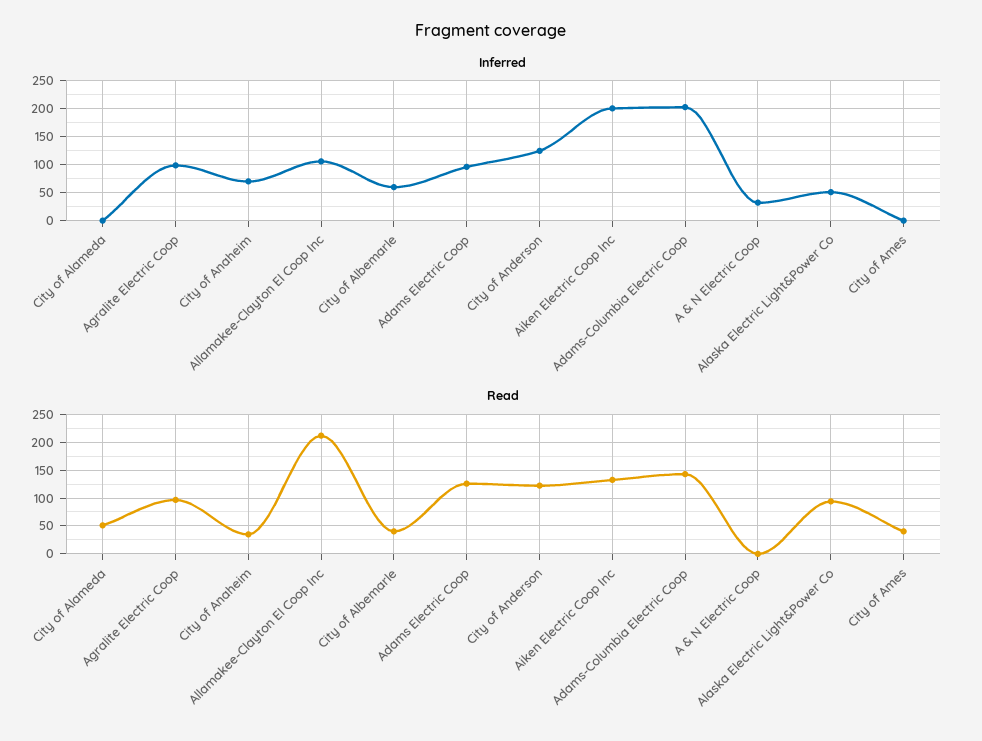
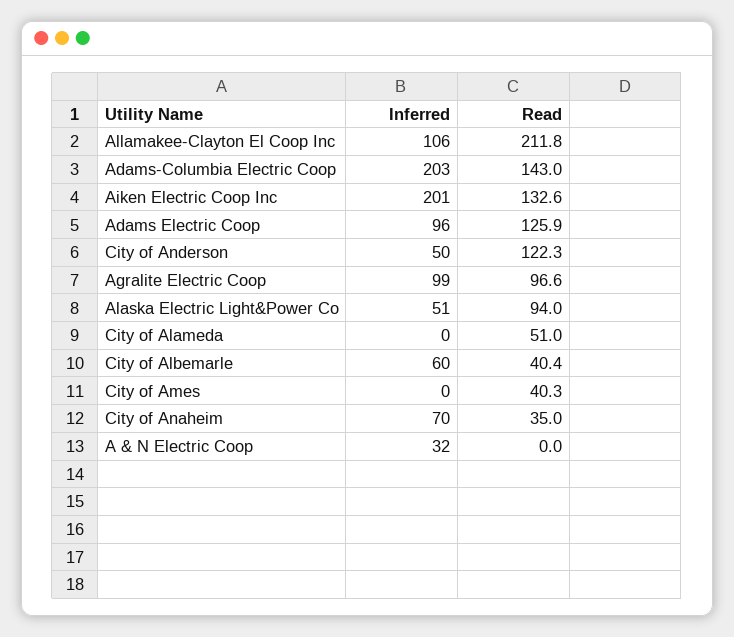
  {
    "Inferred": {
      "City of Alameda": 0,
      "Agralite Electric Coop": 99,
      "City of Anaheim": 70,
      "Allamakee-Clayton El Coop Inc": 106,
      "City of Albemarle": 60,
      "Adams Electric Coop": 96,
-     "City of Anderson": 125,
+     "City of Anderson": 50,
      "Aiken Electric Coop Inc": 201,
      "Adams-Columbia Electric Coop": 203,
      "A & N Electric Coop": 32,
      "Alaska Electric Light&Power Co": 51,
      "City of Ames": 0
    },
    "Read": {
      "City of Alameda": 51,
      "Agralite Electric Coop": 96.6,
      "City of Anaheim": 35,
      "Allamakee-Clayton El Coop Inc": 211.8,
      "City of Albemarle": 40.4,
      "Adams Electric Coop": 125.9,
      "City of Anderson": 122.3,
      "Aiken Electric Coop Inc": 132.6,
      "Adams-Columbia Electric Coop": 143,
      "A & N Electric Coop": 0,
      "Alaska Electric Light&Power Co": 94,
      "City of Ames": 40.3
    }
  }

